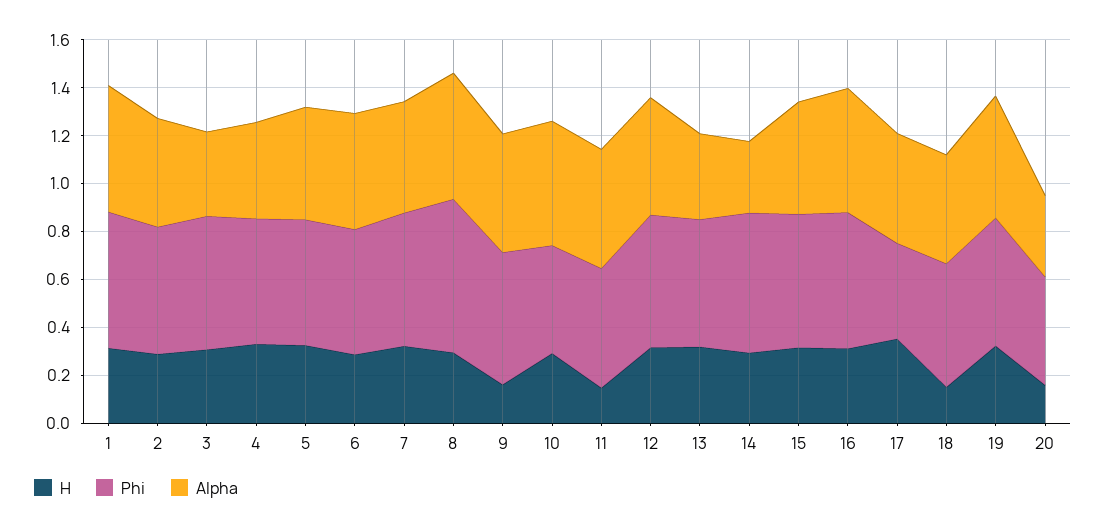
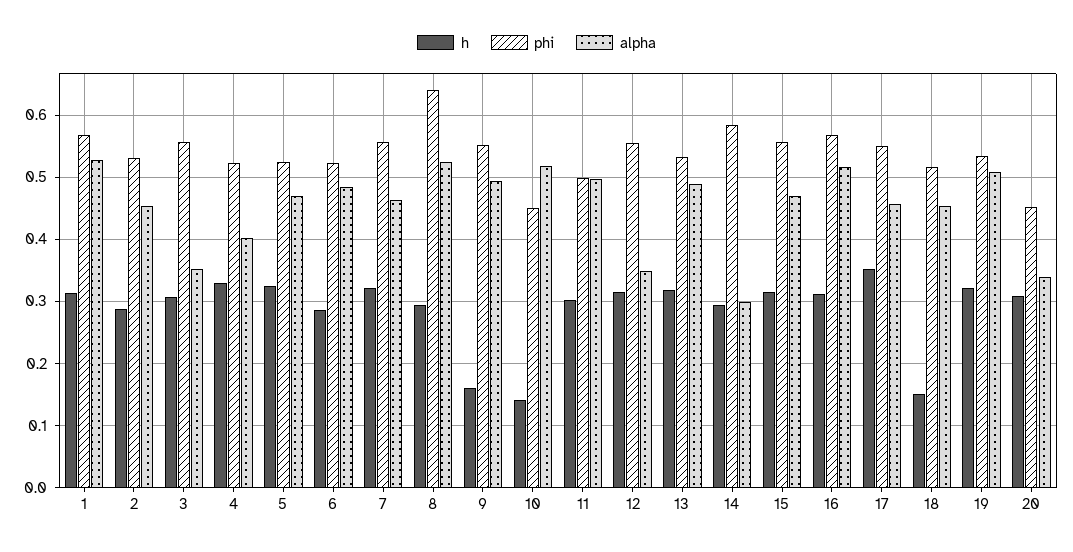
  {
    "H": {
      "1": 0.31,
      "2": 0.29,
      "3": 0.31,
      "4": 0.33,
      "5": 0.32,
      "6": 0.29,
      "7": 0.32,
      "8": 0.29,
      "9": 0.16,
-     "10": 0.3,
+     "10": 0.14,
-     "11": 0.15,
+     "11": 0.3,
      "12": 0.32,
      "13": 0.32,
      "14": 0.29,
      "15": 0.32,
      "16": 0.31,
      "17": 0.35,
      "18": 0.15,
      "19": 0.32,
-     "20": 0.15
+     "20": 0.31
    },
    "Phi": {
      "1": 0.57,
      "2": 0.53,
      "3": 0.56,
      "4": 0.52,
      "5": 0.53,
      "6": 0.52,
      "7": 0.56,
      "8": 0.64,
      "9": 0.55,
      "10": 0.45,
      "11": 0.5,
      "12": 0.55,
      "13": 0.53,
      "14": 0.58,
      "15": 0.56,
      "16": 0.57,
-     "17": 0.4,
+     "17": 0.55,
      "18": 0.52,
      "19": 0.53,
      "20": 0.45
    },
    "Alpha": {
      "1": 0.53,
      "2": 0.45,
      "3": 0.35,
      "4": 0.4,
      "5": 0.47,
      "6": 0.48,
      "7": 0.46,
      "8": 0.53,
      "9": 0.49,
      "10": 0.52,
      "11": 0.5,
-     "12": 0.5,
+     "12": 0.35,
-     "13": 0.35,
+     "13": 0.49,
      "14": 0.3,
      "15": 0.47,
      "16": 0.52,
      "17": 0.46,
      "18": 0.45,
      "19": 0.51,
      "20": 0.34
    }
  }

